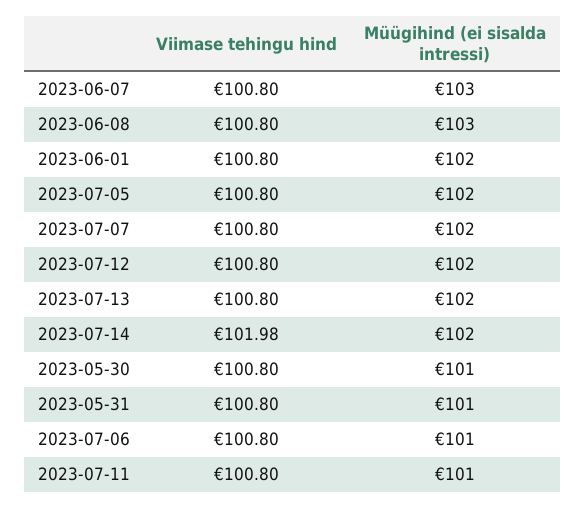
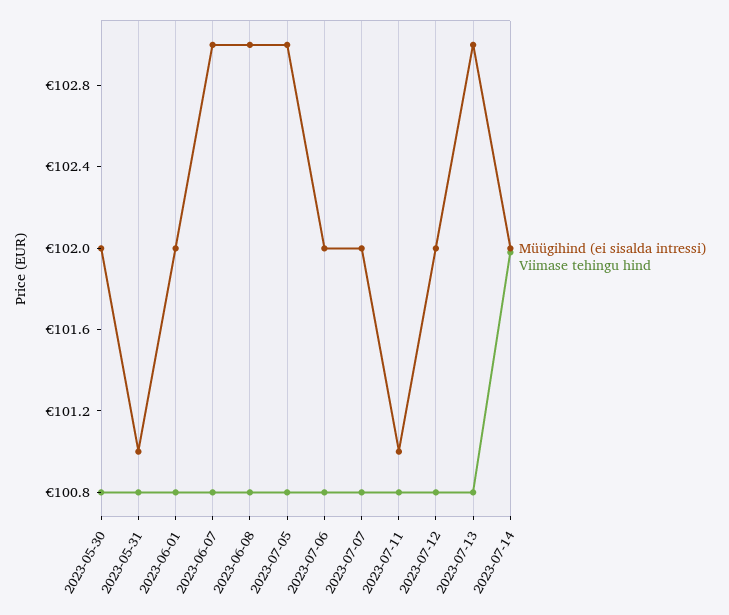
  {
    "Viimase tehingu hind": {
      "2023-06-07": 100.8,
      "2023-06-08": 100.8,
      "2023-06-01": 100.8,
      "2023-07-05": 100.8,
      "2023-07-07": 100.8,
      "2023-07-12": 100.8,
      "2023-07-13": 100.8,
      "2023-07-14": 101.98,
      "2023-05-30": 100.8,
      "2023-05-31": 100.8,
      "2023-07-06": 100.8,
      "2023-07-11": 100.8
    },
    "Müügihind (ei sisalda intressi)": {
      "2023-06-07": 103,
      "2023-06-08": 103,
      "2023-06-01": 102,
-     "2023-07-05": 102,
+     "2023-07-05": 103,
      "2023-07-07": 102,
      "2023-07-12": 102,
-     "2023-07-13": 102,
+     "2023-07-13": 103,
      "2023-07-14": 102,
-     "2023-05-30": 101,
+     "2023-05-30": 102,
      "2023-05-31": 101,
-     "2023-07-06": 101,
+     "2023-07-06": 102,
      "2023-07-11": 101
    }
  }

